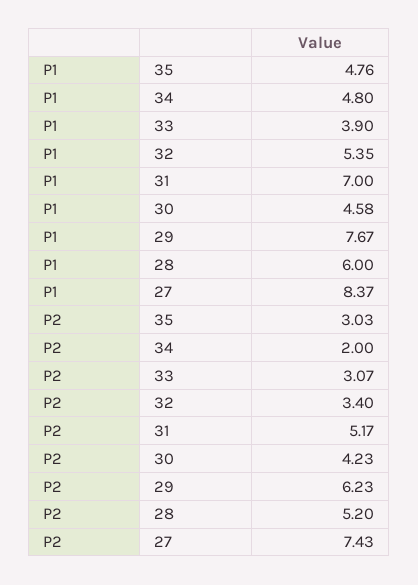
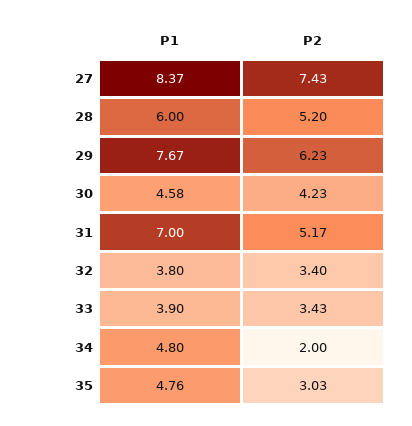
  {
    "P1": {
      "35": 4.76,
      "34": 4.8,
      "33": 3.9,
-     "32": 5.35,
+     "32": 3.8,
      "31": 7,
      "30": 4.58,
      "29": 7.67,
      "28": 6,
      "27": 8.37
    },
    "P2": {
      "35": 3.03,
      "34": 2,
-     "33": 3.07,
+     "33": 3.43,
      "32": 3.4,
      "31": 5.17,
      "30": 4.23,
      "29": 6.23,
      "28": 5.2,
      "27": 7.43
    }
  }

